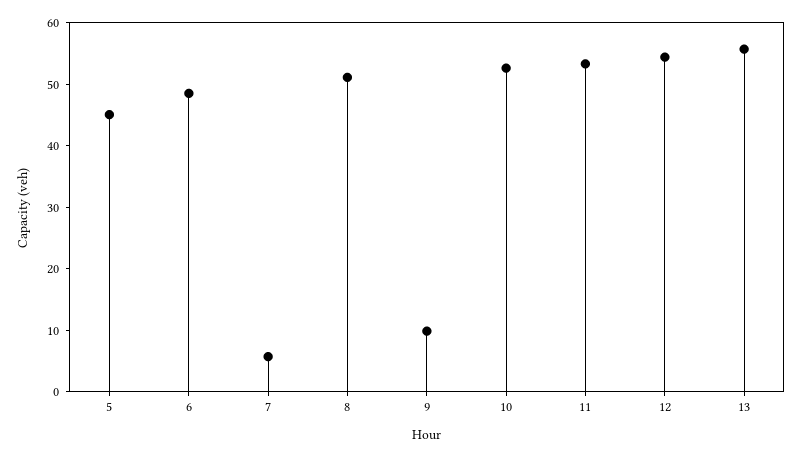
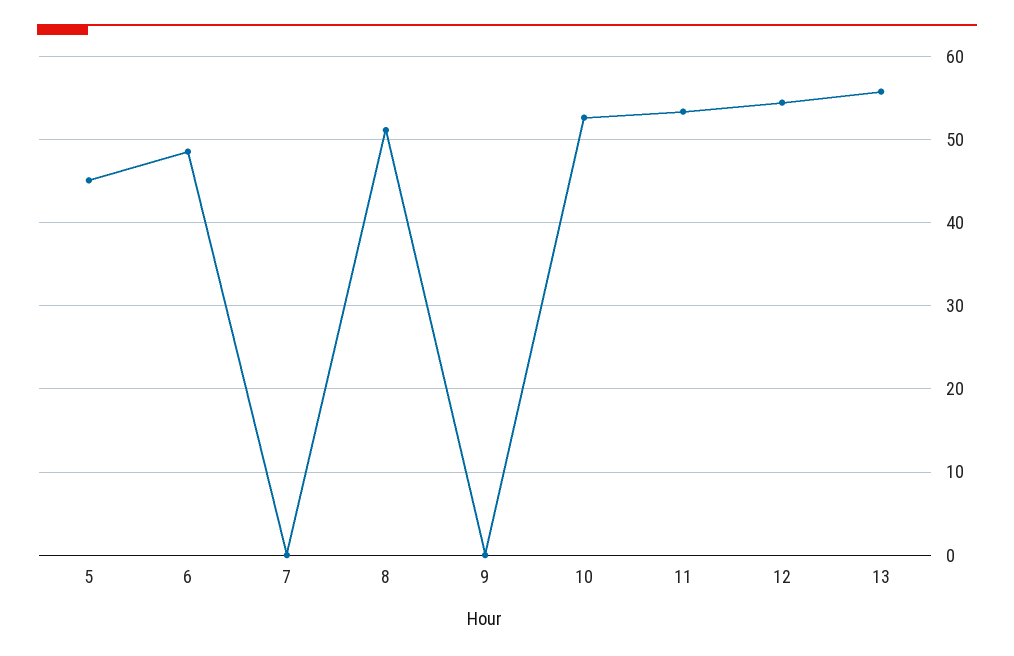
  {
    "5": 45,
    "6": 49,
-   "7": 6,
+   "7": 0,
    "8": 51,
-   "9": 10,
+   "9": 0,
    "10": 53,
    "11": 53,
    "12": 54,
    "13": 56
  }

